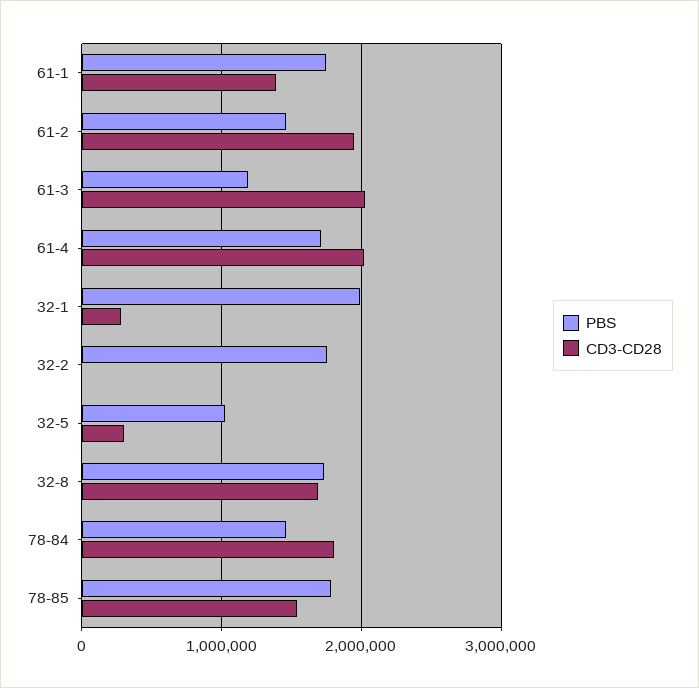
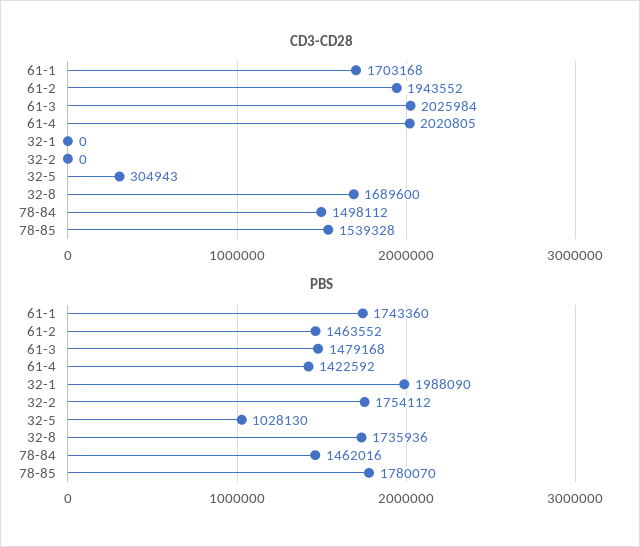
  {
    "PBS": {
      "61-1": 1743360,
      "61-2": 1463552,
-     "61-3": 1200000,
+     "61-3": 1479168,
-     "61-4": 1700000,
+     "61-4": 1422592,
      "32-1": 1988090,
      "32-2": 1754112,
      "32-5": 1028130,
      "32-8": 1735936,
      "78-84": 1462016,
      "78-85": 1780070
    },
    "CD3-CD28": {
-     "61-1": 1400000,
+     "61-1": 1703168,
      "61-2": 1943552,
      "61-3": 2025984,
      "61-4": 2020805,
-     "32-1": 300000,
+     "32-1": 0,
      "32-2": 0,
      "32-5": 304943,
      "32-8": 1689600,
-     "78-84": 1800000,
+     "78-84": 1498112,
      "78-85": 1539328
    }
  }

